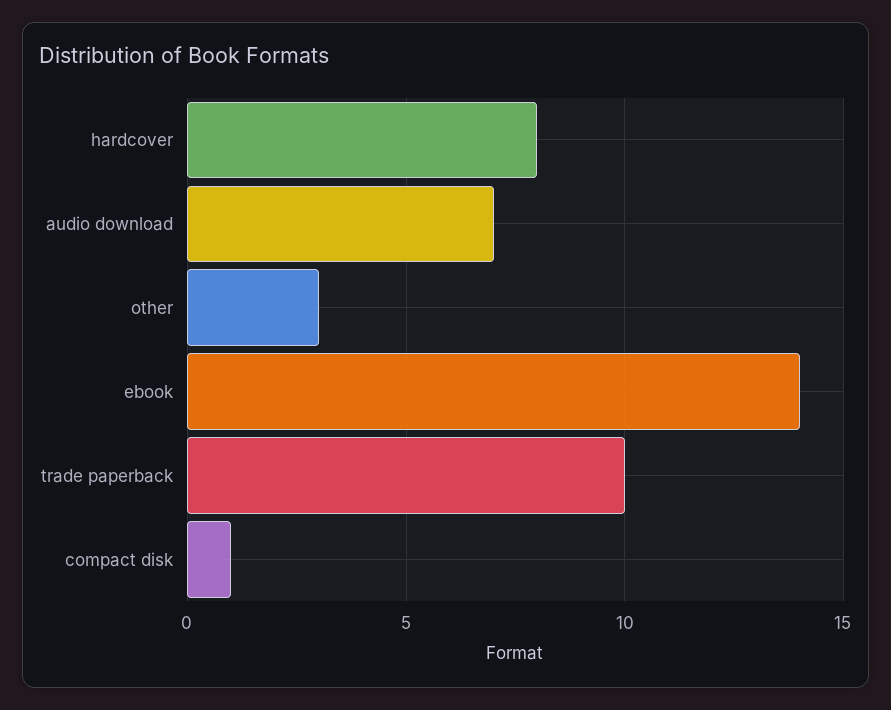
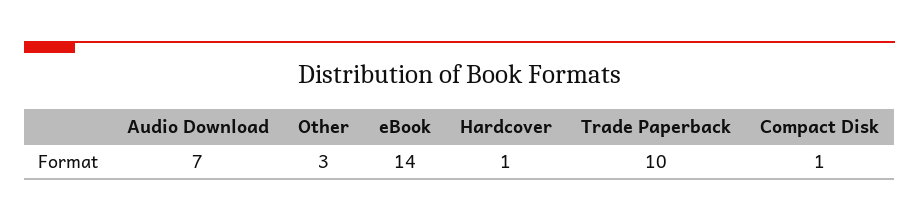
  {
-   "hardcover": 8,
+   "hardcover": 1,
    "audio download": 7,
    "other": 3,
    "ebook": 14,
    "trade paperback": 10,
    "compact disk": 1
  }

